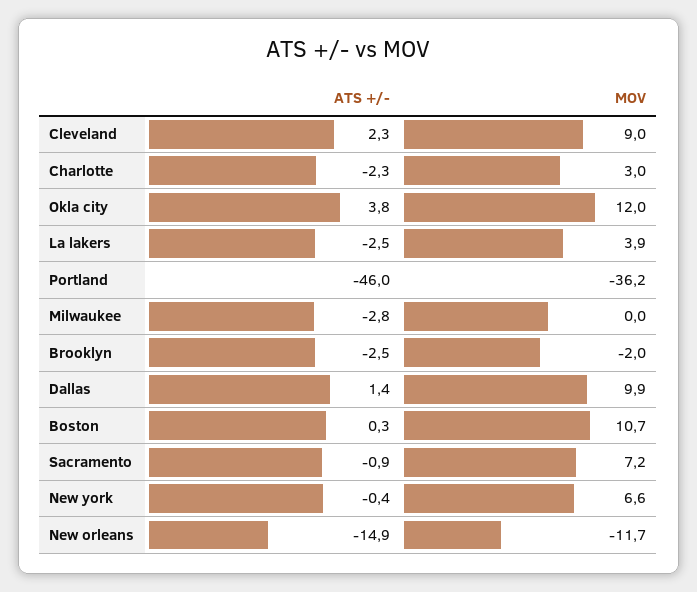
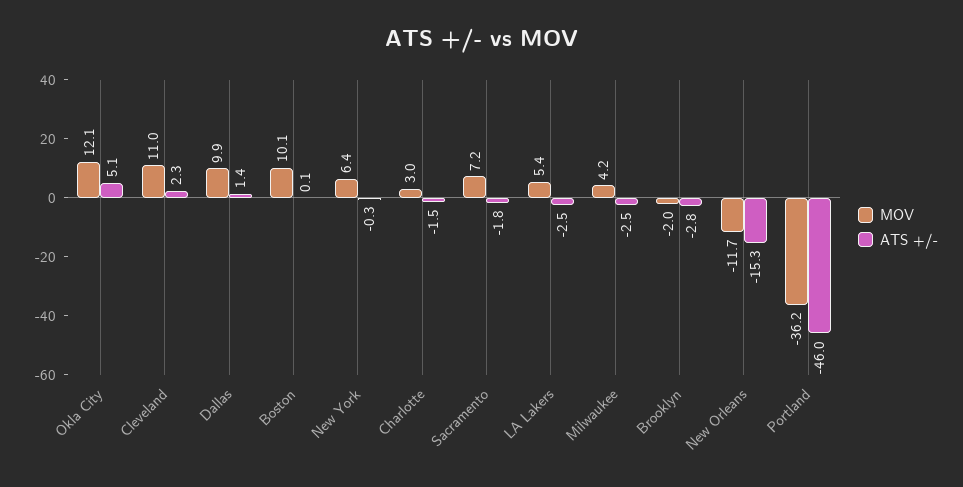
  {
    "ATS +/-": {
      "Cleveland": 2.3,
-     "Charlotte": -2.3,
+     "Charlotte": -1.5,
-     "Okla city": 3.8,
+     "Okla city": 5.1,
      "La lakers": -2.5,
      "Portland": -46,
-     "Milwaukee": -2.8,
+     "Milwaukee": -2.5,
-     "Brooklyn": -2.5,
+     "Brooklyn": -2.8,
      "Dallas": 1.4,
-     "Boston": 0.3,
+     "Boston": 0.1,
-     "Sacramento": -0.9,
+     "Sacramento": -1.8,
-     "New york": -0.4,
+     "New york": -0.3,
-     "New orleans": -14.9
+     "New orleans": -15.3
    },
    "MOV": {
-     "Cleveland": 9,
+     "Cleveland": 11,
      "Charlotte": 3,
-     "Okla city": 12,
+     "Okla city": 12.1,
-     "La lakers": 3.9,
+     "La lakers": 5.4,
      "Portland": -36.2,
-     "Milwaukee": 0,
+     "Milwaukee": 4.2,
      "Brooklyn": -2,
      "Dallas": 9.9,
-     "Boston": 10.7,
+     "Boston": 10.1,
      "Sacramento": 7.2,
-     "New york": 6.6,
+     "New york": 6.4,
      "New orleans": -11.7
    }
  }

